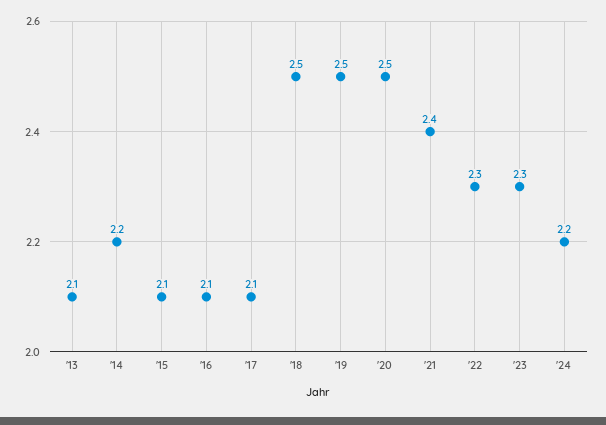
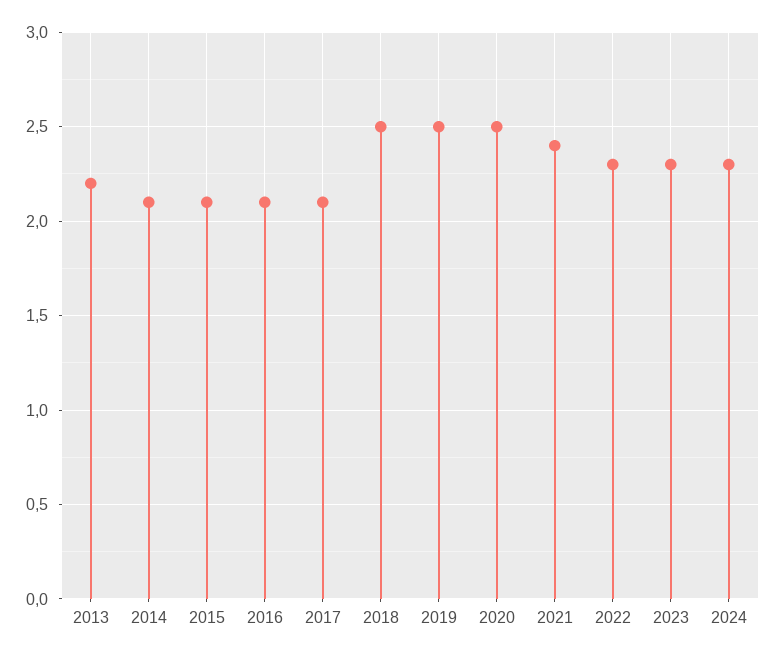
  {
-   "'13": 2.1,
+   "'13": 2.2,
-   "'14": 2.2,
+   "'14": 2.1,
    "'15": 2.1,
    "'16": 2.1,
    "'17": 2.1,
    "'18": 2.5,
    "'19": 2.5,
    "'20": 2.5,
    "'21": 2.4,
    "'22": 2.3,
    "'23": 2.3,
-   "'24": 2.2
+   "'24": 2.3
  }

